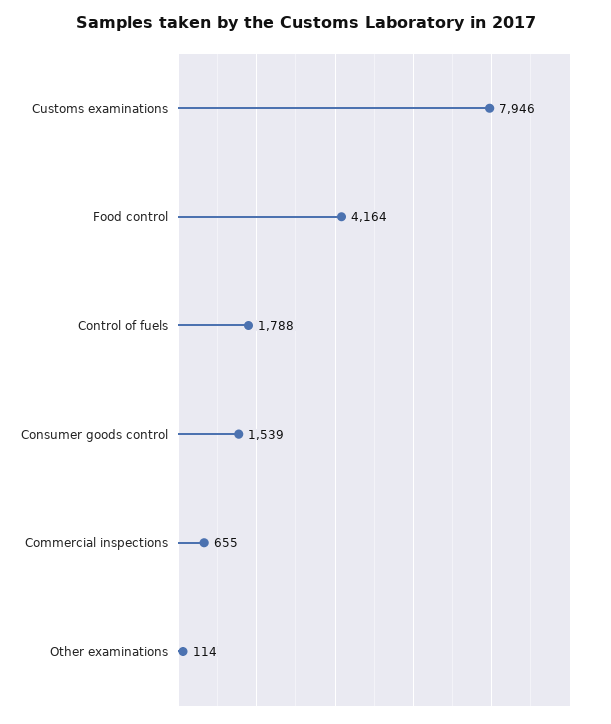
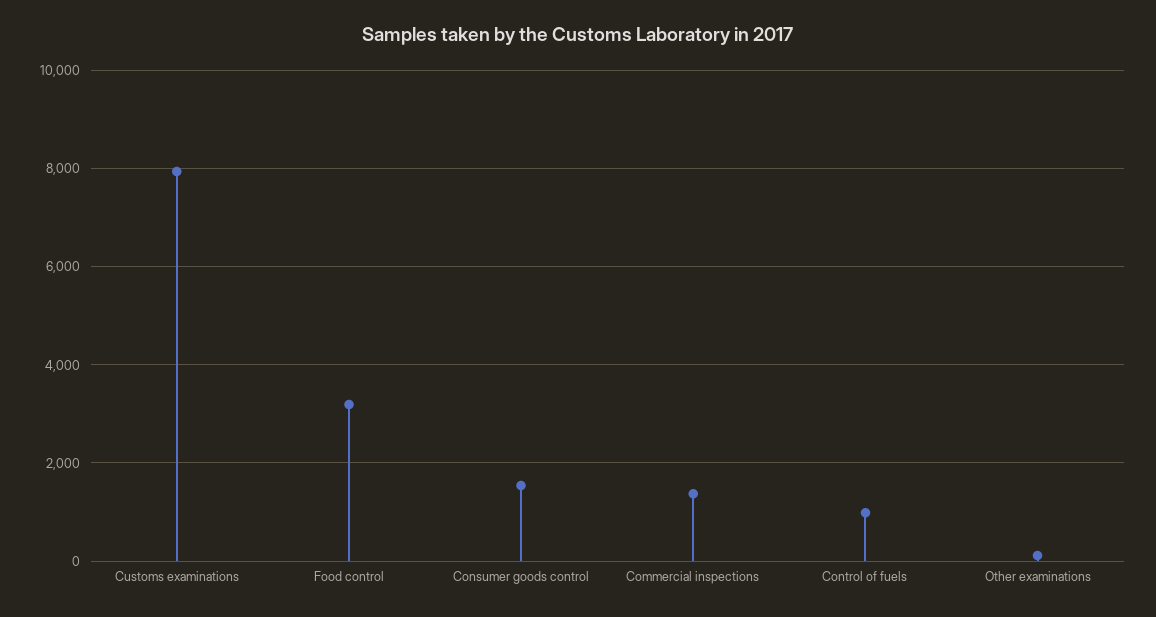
  {
    "Customs examinations": 7946,
-   "Food control": 4164,
+   "Food control": 3200,
-   "Control of fuels": 1788,
+   "Control of fuels": 1000,
    "Consumer goods control": 1539,
-   "Commercial inspections": 655,
+   "Commercial inspections": 1400,
    "Other examinations": 114
  }

